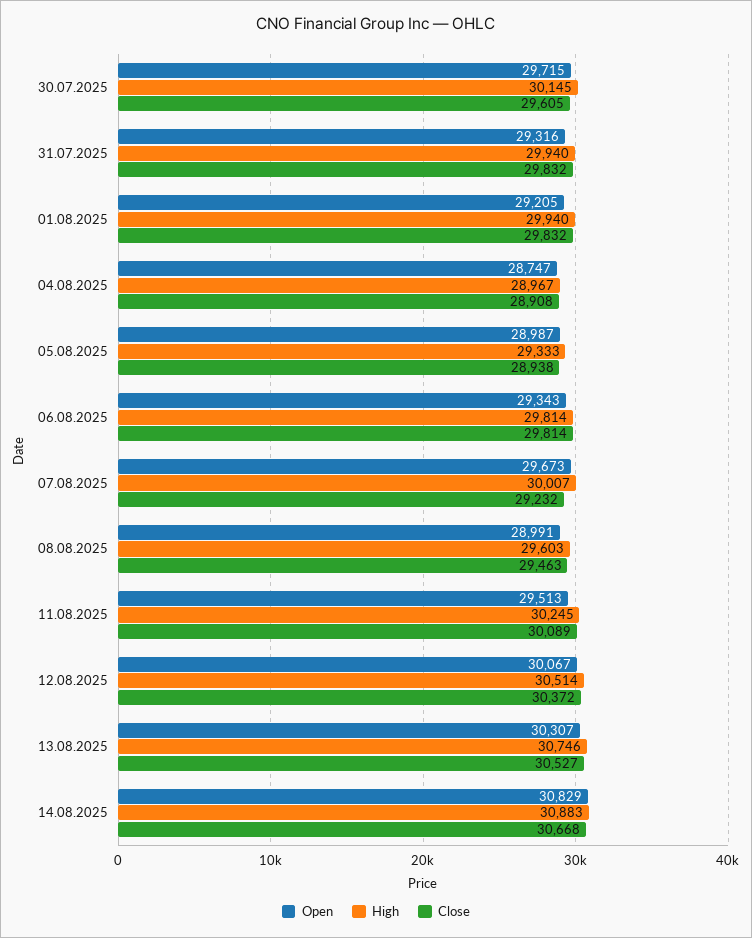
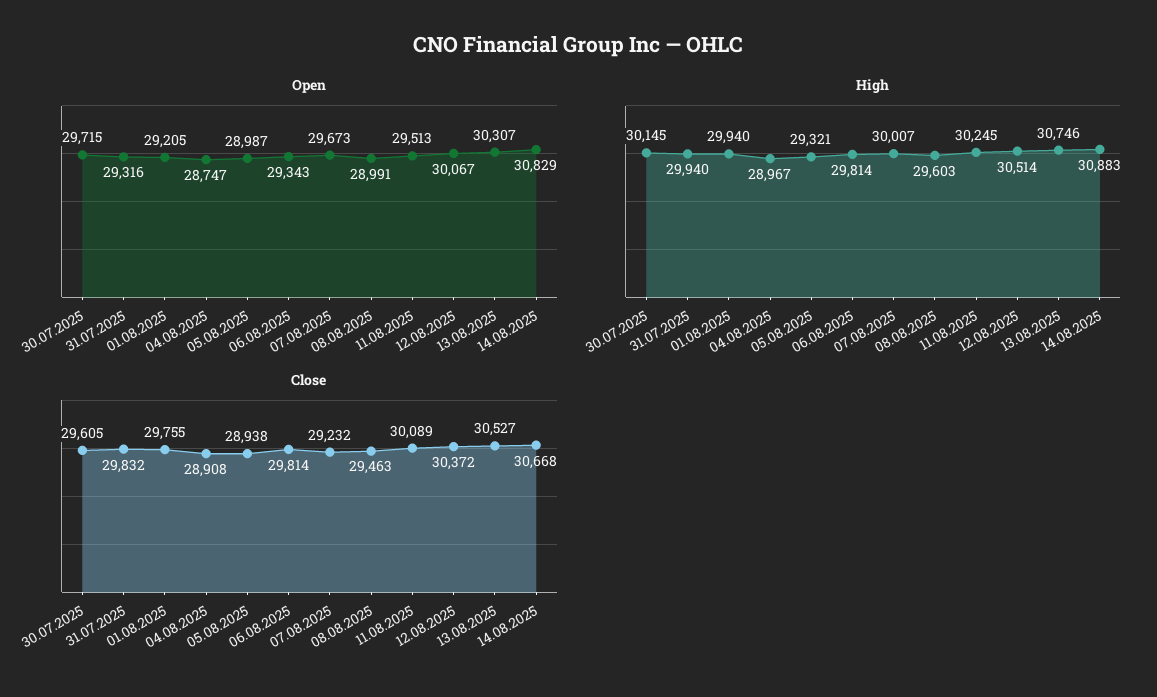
  {
    "Open": {
      "30.07.2025": 29715,
      "31.07.2025": 29316,
      "01.08.2025": 29205,
      "04.08.2025": 28747,
      "05.08.2025": 28987,
      "06.08.2025": 29343,
      "07.08.2025": 29673,
      "08.08.2025": 28991,
      "11.08.2025": 29513,
      "12.08.2025": 30067,
      "13.08.2025": 30307,
      "14.08.2025": 30829
    },
    "High": {
      "30.07.2025": 30145,
      "31.07.2025": 29940,
      "01.08.2025": 29940,
      "04.08.2025": 28967,
-     "05.08.2025": 29333,
+     "05.08.2025": 29321,
      "06.08.2025": 29814,
      "07.08.2025": 30007,
      "08.08.2025": 29603,
      "11.08.2025": 30245,
      "12.08.2025": 30514,
      "13.08.2025": 30746,
      "14.08.2025": 30883
    },
    "Close": {
      "30.07.2025": 29605,
      "31.07.2025": 29832,
-     "01.08.2025": 29832,
+     "01.08.2025": 29755,
      "04.08.2025": 28908,
      "05.08.2025": 28938,
      "06.08.2025": 29814,
      "07.08.2025": 29232,
      "08.08.2025": 29463,
      "11.08.2025": 30089,
      "12.08.2025": 30372,
      "13.08.2025": 30527,
      "14.08.2025": 30668
    }
  }

